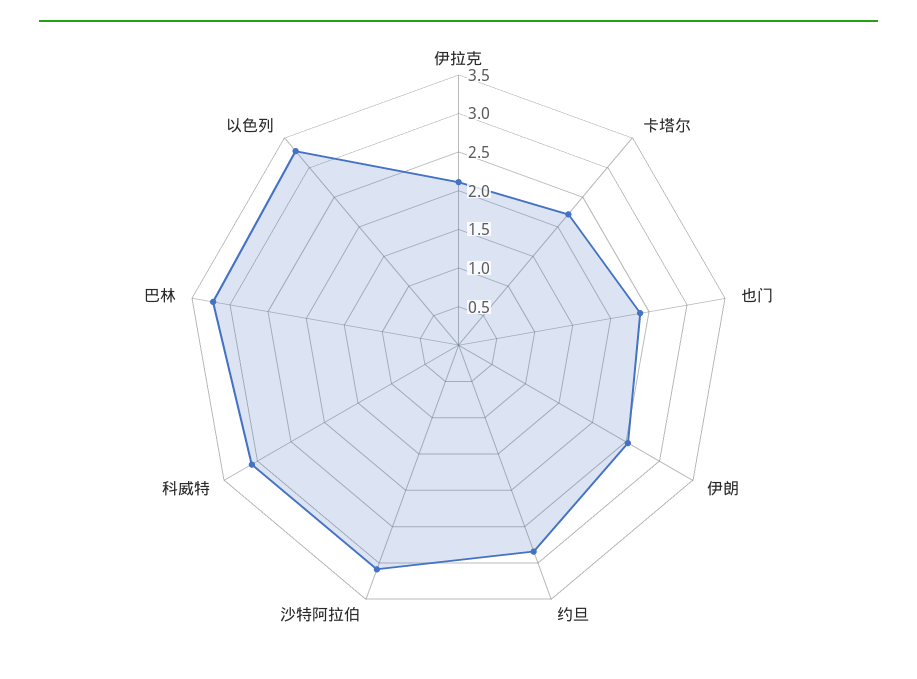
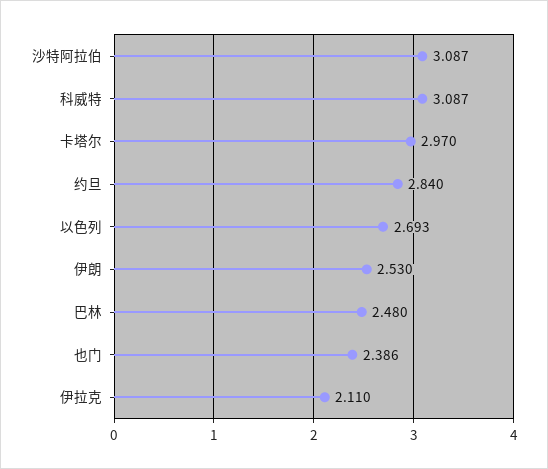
  {
    "伊拉克": 2.11,
-   "卡塔尔": 2.25,
+   "卡塔尔": 2.97,
    "也门": 2.386,
    "伊朗": 2.53,
    "约旦": 2.84,
    "沙特阿拉伯": 3.087,
    "科威特": 3.087,
-   "巴林": 3.25,
+   "巴林": 2.48,
-   "以色列": 3.25
+   "以色列": 2.693
  }

